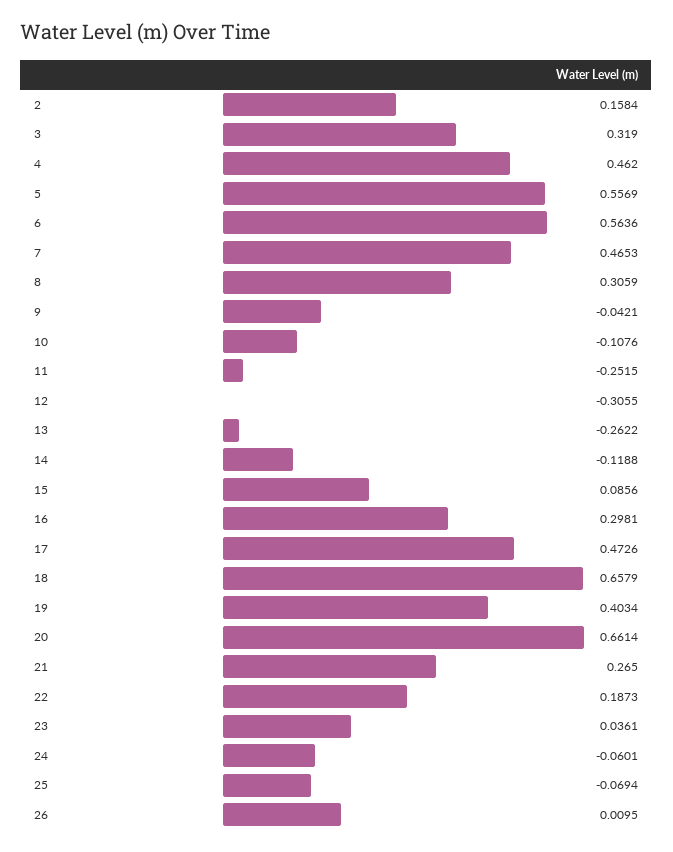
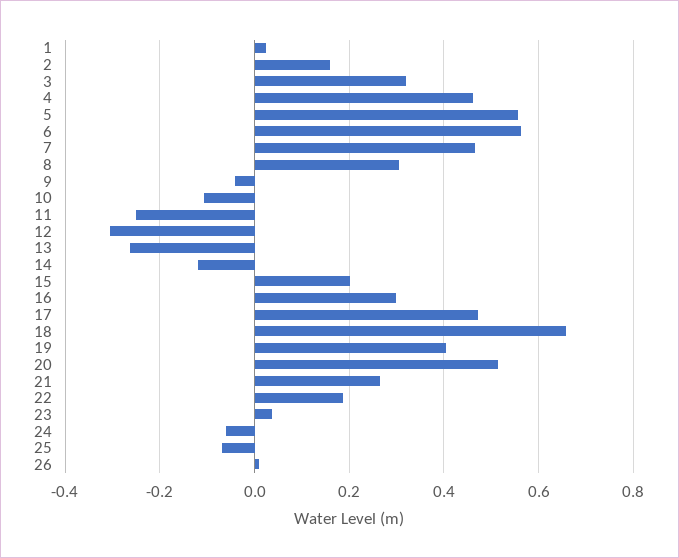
  {
    "2": 0.1584,
    "3": 0.319,
    "4": 0.462,
    "5": 0.5569,
    "6": 0.5636,
    "7": 0.4653,
    "8": 0.3059,
    "9": -0.0421,
    "10": -0.1076,
    "11": -0.2515,
    "12": -0.3055,
    "13": -0.2622,
    "14": -0.1188,
-   "15": 0.0856,
+   "15": 0.2,
    "16": 0.2981,
    "17": 0.4726,
    "18": 0.6579,
    "19": 0.4034,
-   "20": 0.6614,
+   "20": 0.52,
    "21": 0.265,
    "22": 0.1873,
    "23": 0.0361,
    "24": -0.0601,
    "25": -0.0694,
-   "26": 0.0095
+   "26": 0.0095,
+   "1": 0.02
  }

